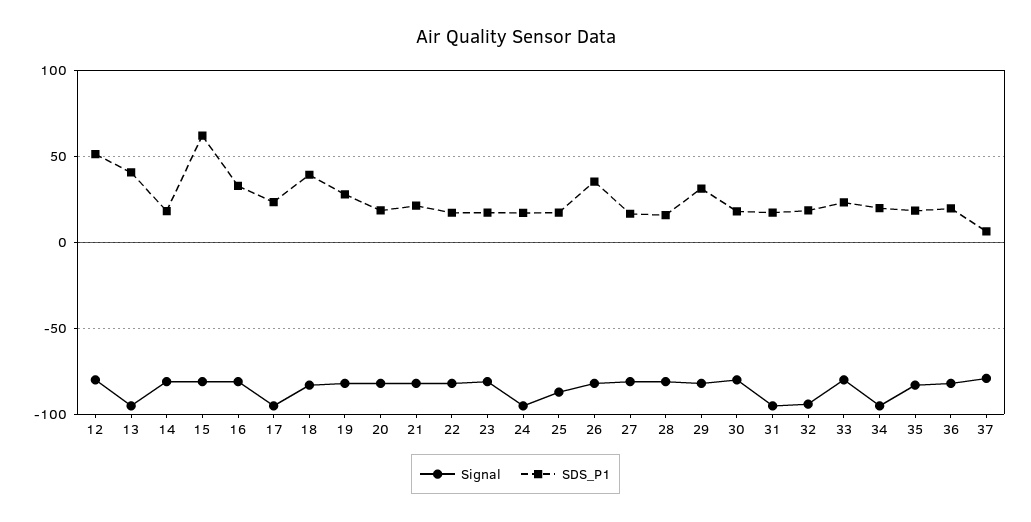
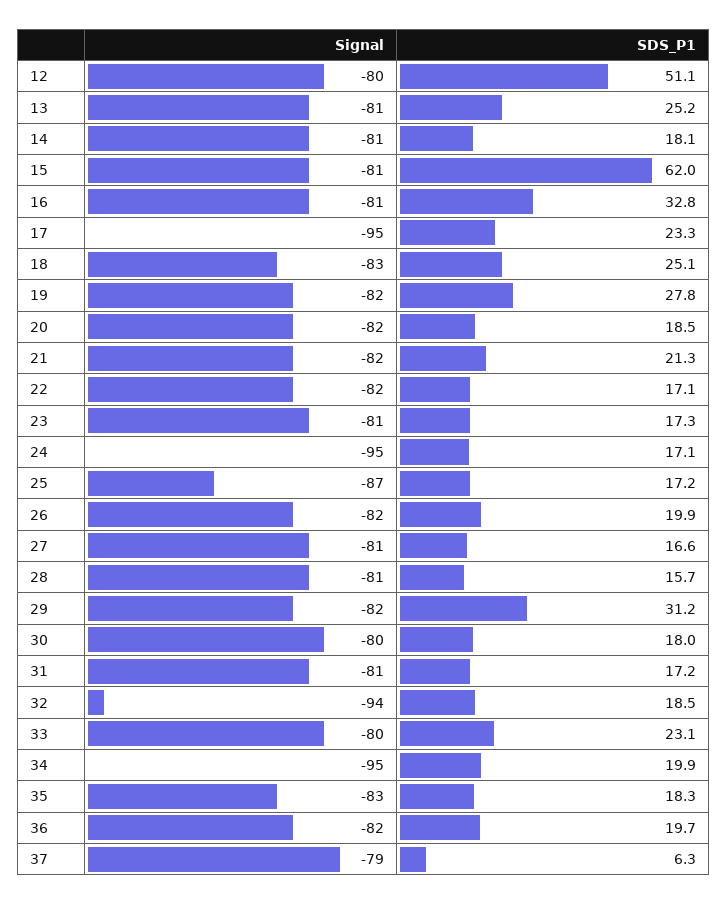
  {
    "Signal": {
      "12": -80,
-     "13": -95,
+     "13": -81,
      "14": -81,
      "15": -81,
      "16": -81,
      "17": -95,
      "18": -83,
      "19": -82,
      "20": -82,
      "21": -82,
      "22": -82,
      "23": -81,
      "24": -95,
      "25": -87,
      "26": -82,
      "27": -81,
      "28": -81,
      "29": -82,
      "30": -80,
-     "31": -95,
+     "31": -81,
      "32": -94,
      "33": -80,
      "34": -95,
      "35": -83,
      "36": -82,
      "37": -79
    },
    "SDS_P1": {
      "12": 51.1,
-     "13": 40,
+     "13": 25.2,
      "14": 18.1,
      "15": 62,
      "16": 32.8,
      "17": 23.3,
-     "18": 40,
+     "18": 25.1,
      "19": 27.8,
      "20": 18.5,
      "21": 21.3,
      "22": 17.1,
      "23": 17.3,
      "24": 17.1,
      "25": 17.2,
-     "26": 35,
+     "26": 19.9,
      "27": 16.6,
      "28": 15.7,
      "29": 31.2,
      "30": 18,
      "31": 17.2,
      "32": 18.5,
      "33": 23.1,
      "34": 19.9,
      "35": 18.3,
      "36": 19.7,
      "37": 6.3
    }
  }

